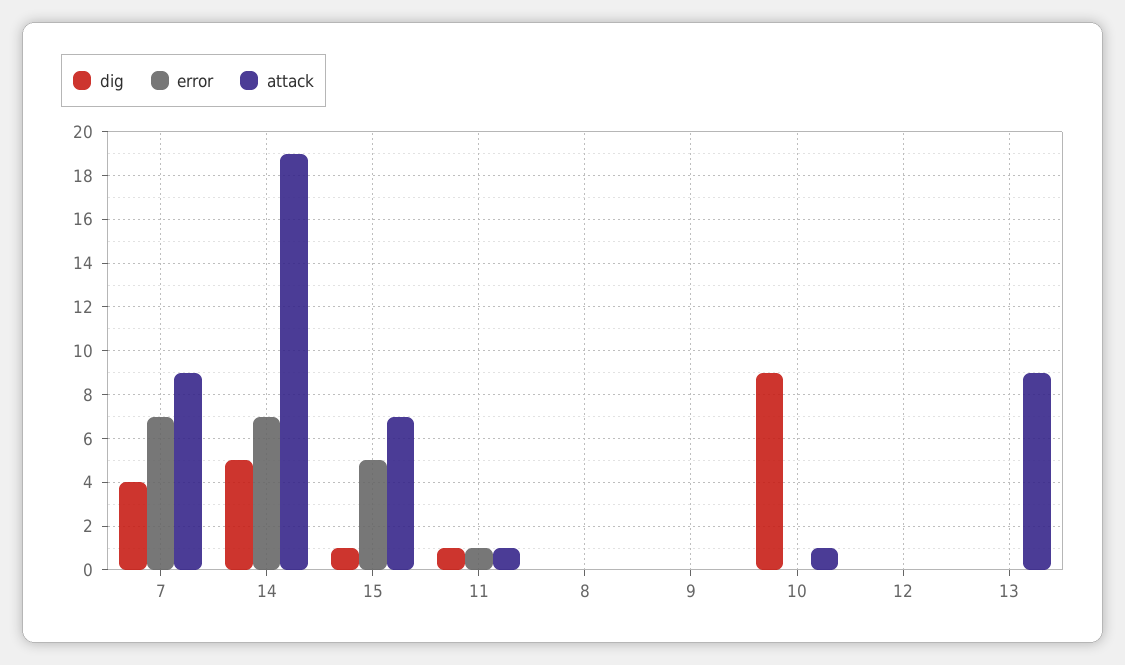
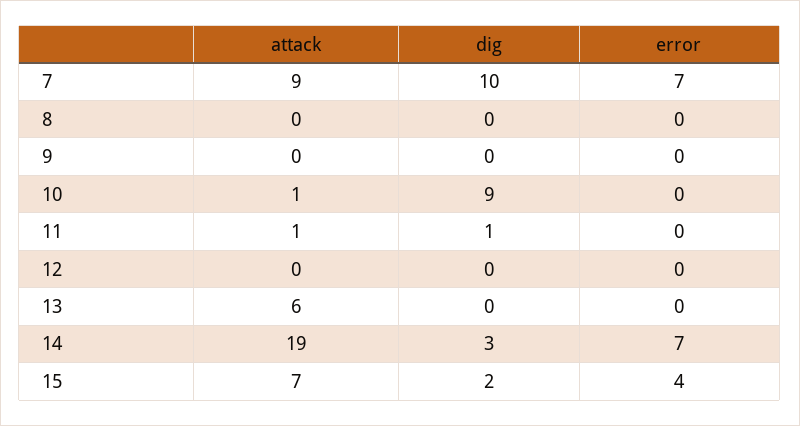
  {
    "dig": {
-     "7": 4,
+     "7": 10,
-     "14": 5,
+     "14": 3,
-     "15": 1,
+     "15": 2,
      "11": 1,
      "8": 0,
      "9": 0,
      "10": 9,
      "12": 0,
      "13": 0
    },
    "error": {
      "7": 7,
      "14": 7,
-     "15": 5,
+     "15": 4,
-     "11": 1,
+     "11": 0,
      "8": 0,
      "9": 0,
      "10": 0,
      "12": 0,
      "13": 0
    },
    "attack": {
      "7": 9,
      "14": 19,
      "15": 7,
      "11": 1,
      "8": 0,
      "9": 0,
      "10": 1,
      "12": 0,
-     "13": 9
+     "13": 6
    }
  }

